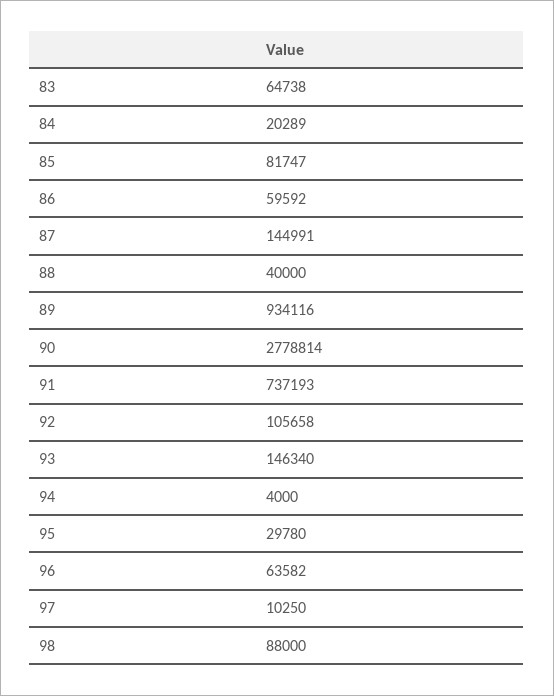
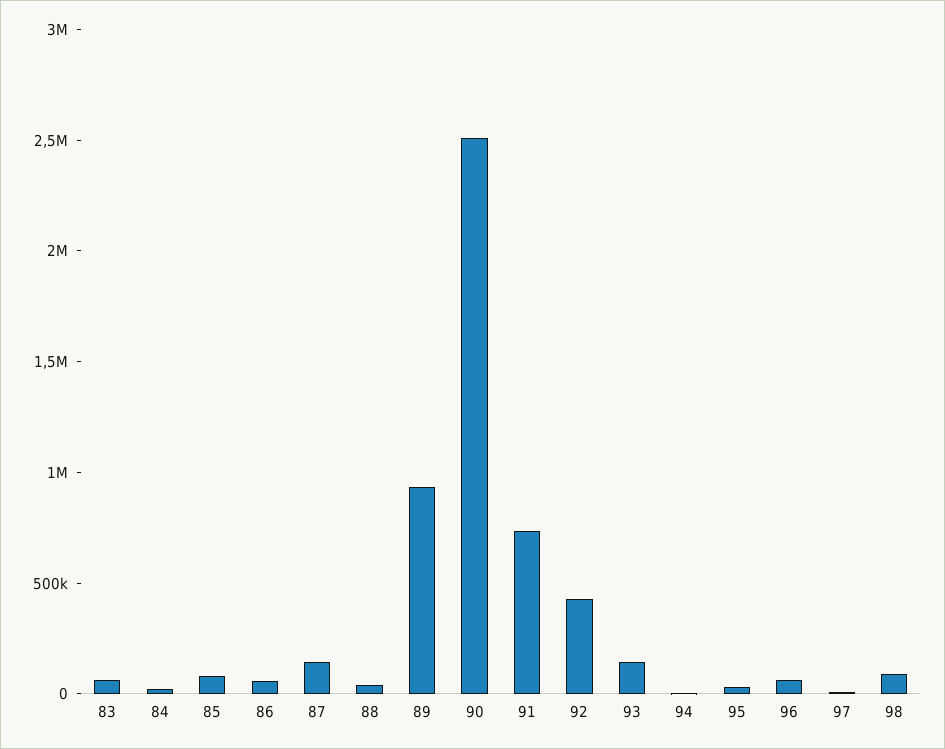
  {
    "83": 64738,
    "84": 20289,
    "85": 81747,
    "86": 59592,
    "87": 144991,
    "88": 40000,
    "89": 934116,
-   "90": 2778814,
+   "90": 2500000,
    "91": 737193,
-   "92": 105658,
+   "92": 400000,
    "93": 146340,
    "94": 4000,
    "95": 29780,
    "96": 63582,
    "97": 10250,
    "98": 88000
  }

